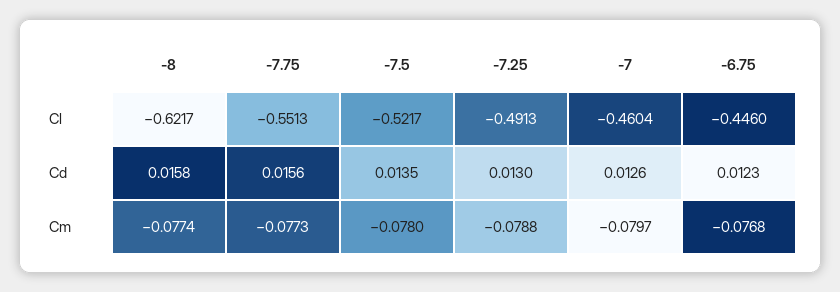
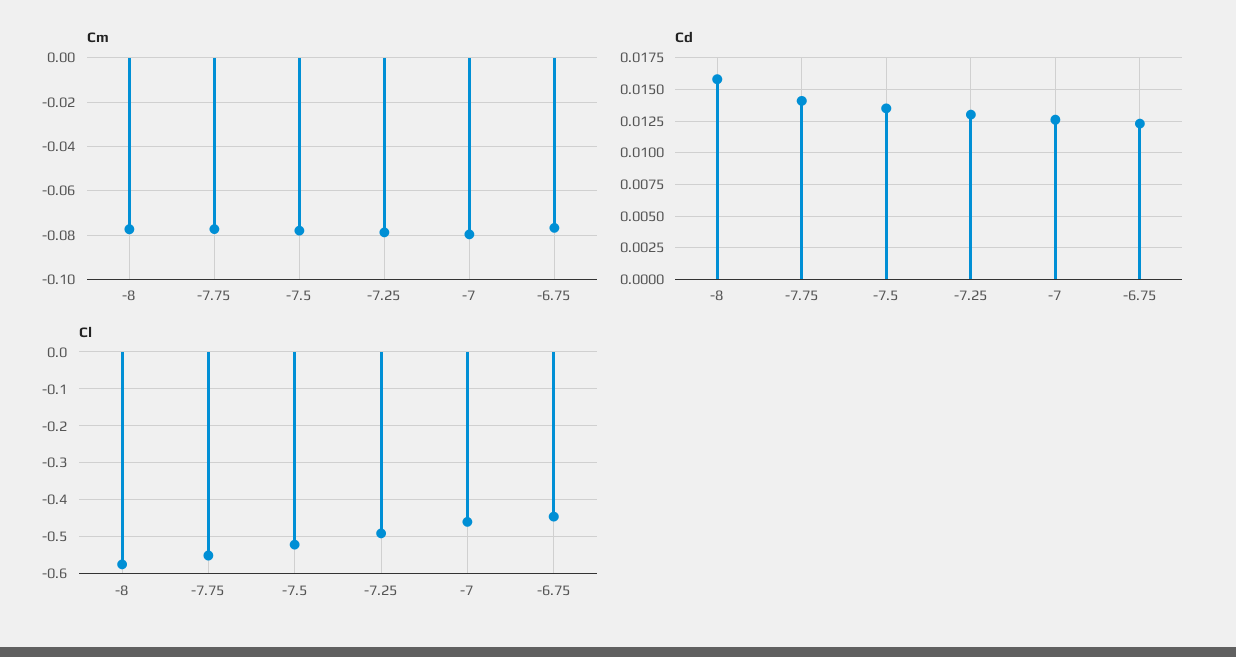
  {
    "Cl": {
-     "-8": -0.6217,
+     "-8": -0.58,
      "-7.75": -0.5513,
      "-7.5": -0.5217,
      "-7.25": -0.4913,
      "-7": -0.4604,
      "-6.75": -0.446
    },
    "Cd": {
      "-8": 0.0158,
-     "-7.75": 0.0156,
+     "-7.75": 0.014,
      "-7.5": 0.0135,
      "-7.25": 0.013,
      "-7": 0.0126,
      "-6.75": 0.0123
    },
    "Cm": {
      "-8": -0.0774,
      "-7.75": -0.0773,
      "-7.5": -0.078,
      "-7.25": -0.0788,
      "-7": -0.0797,
      "-6.75": -0.0768
    }
  }

